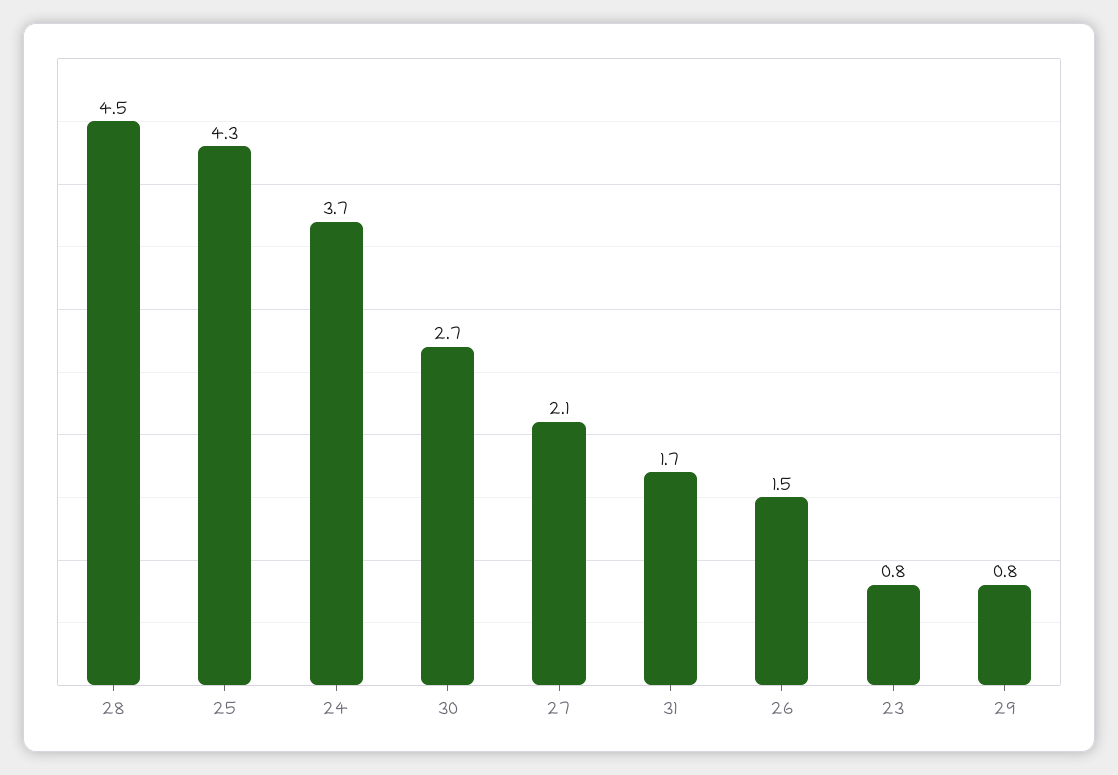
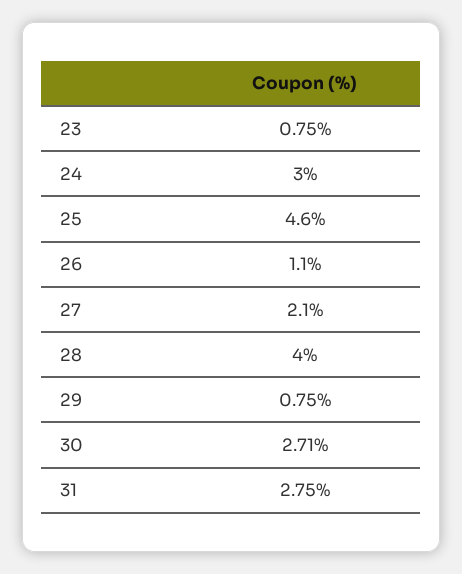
  {
-   "28": 4.5,
+   "28": 4,
-   "25": 4.3,
+   "25": 4.6,
-   "24": 3.7,
+   "24": 3,
    "30": 2.71,
    "27": 2.1,
-   "31": 1.7,
+   "31": 2.75,
-   "26": 1.5,
+   "26": 1.1,
    "23": 0.75,
    "29": 0.75
  }

